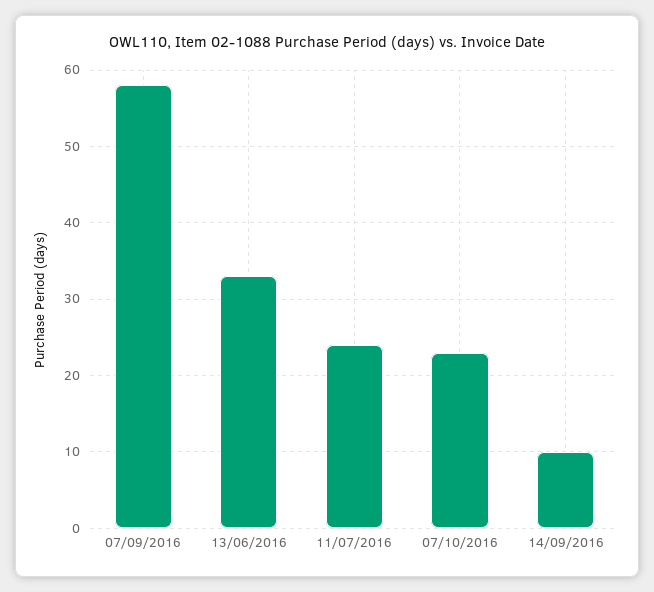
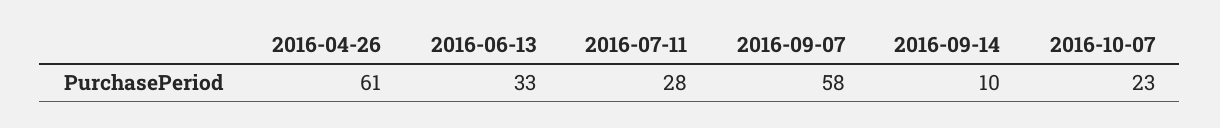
  {
    "07/09/2016": 58,
    "13/06/2016": 33,
-   "11/07/2016": 24,
+   "11/07/2016": 28,
    "07/10/2016": 23,
-   "14/09/2016": 10
+   "14/09/2016": 10,
+   "2016-04-26": 61
  }

